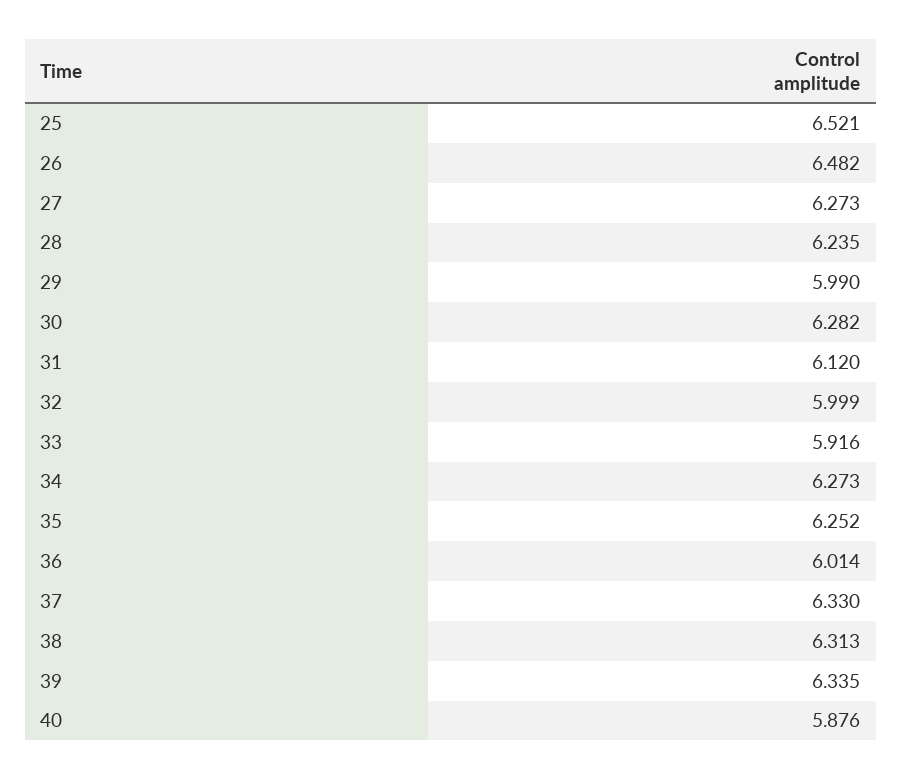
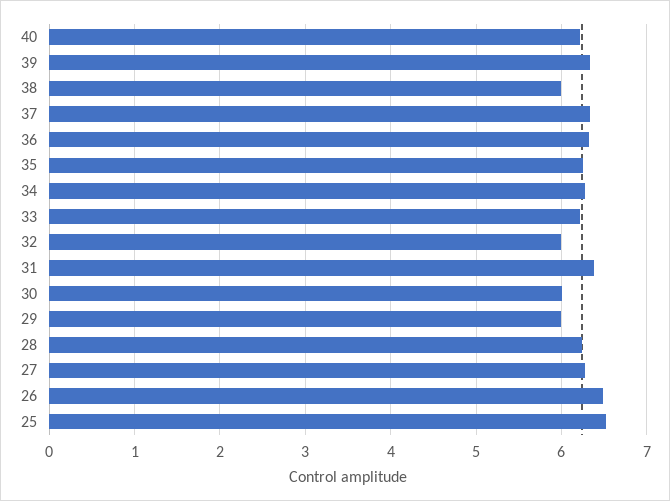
  {
    "25": 6.521,
    "26": 6.482,
    "27": 6.273,
    "28": 6.235,
    "29": 5.99,
-   "30": 6.282,
+   "30": 6,
-   "31": 6.12,
+   "31": 6.4,
    "32": 5.999,
-   "33": 5.916,
+   "33": 6.2,
    "34": 6.273,
    "35": 6.252,
-   "36": 6.014,
+   "36": 6.3,
    "37": 6.33,
-   "38": 6.313,
+   "38": 6,
    "39": 6.335,
-   "40": 5.876
+   "40": 6.2
  }

